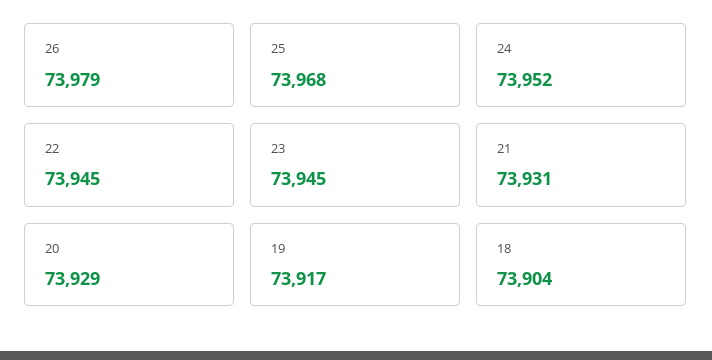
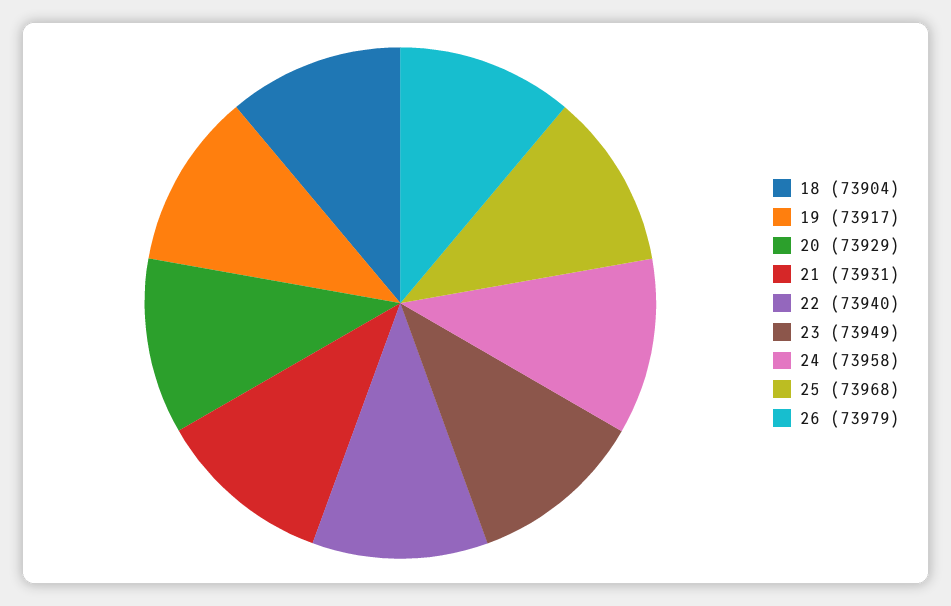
  {
    "26": 73979,
    "25": 73968,
-   "24": 73952,
+   "24": 73958,
-   "22": 73945,
+   "22": 73940,
-   "23": 73945,
+   "23": 73949,
    "21": 73931,
    "20": 73929,
    "19": 73917,
    "18": 73904
  }

